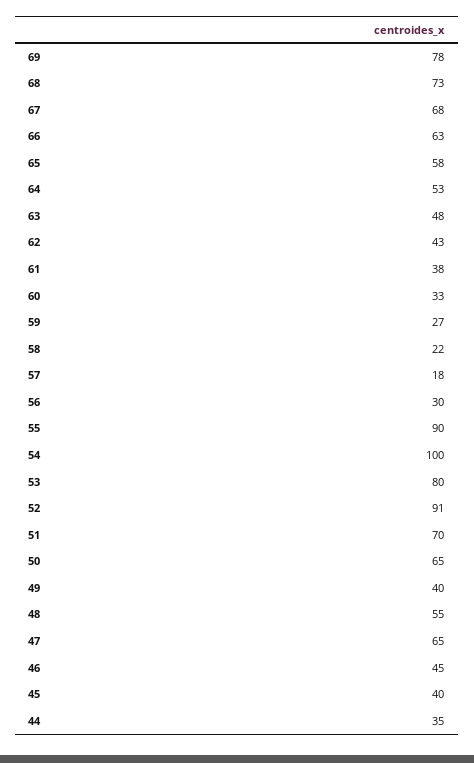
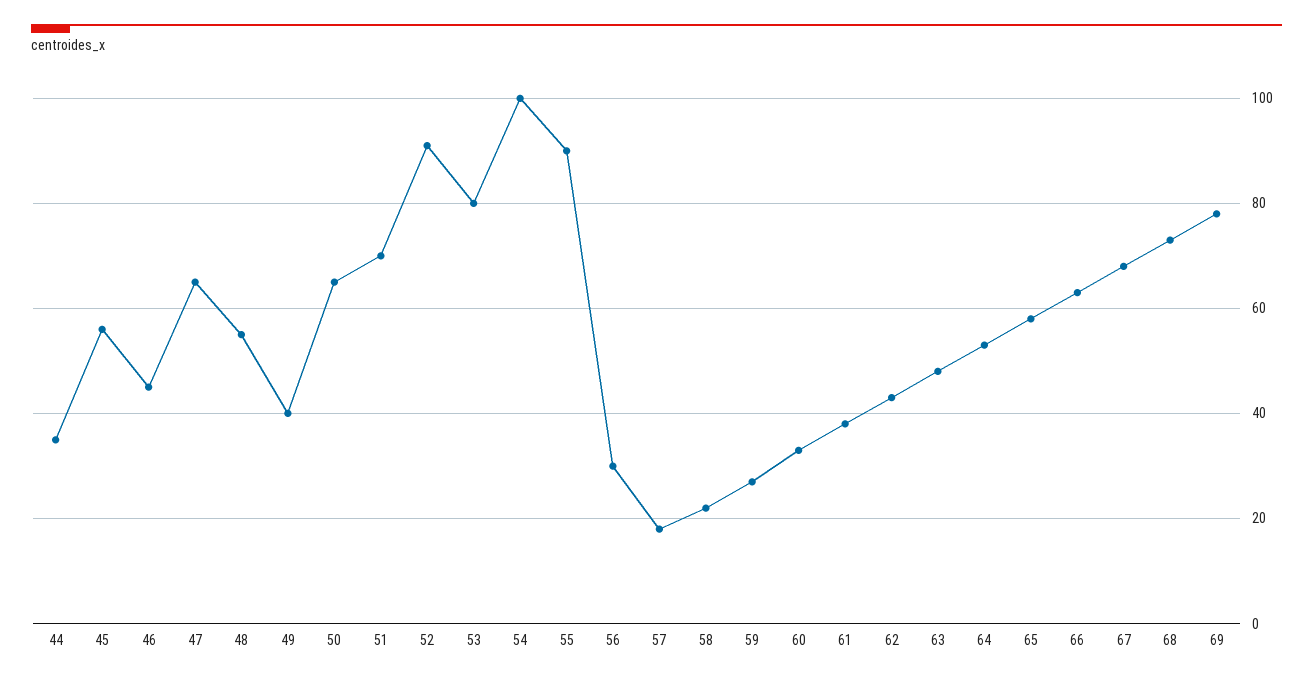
  {
    "69": 78,
    "68": 73,
    "67": 68,
    "66": 63,
    "65": 58,
    "64": 53,
    "63": 48,
    "62": 43,
    "61": 38,
    "60": 33,
    "59": 27,
    "58": 22,
    "57": 18,
    "56": 30,
    "55": 90,
    "54": 100,
    "53": 80,
    "52": 91,
    "51": 70,
    "50": 65,
    "49": 40,
    "48": 55,
    "47": 65,
    "46": 45,
-   "45": 40,
+   "45": 55,
    "44": 35
  }

